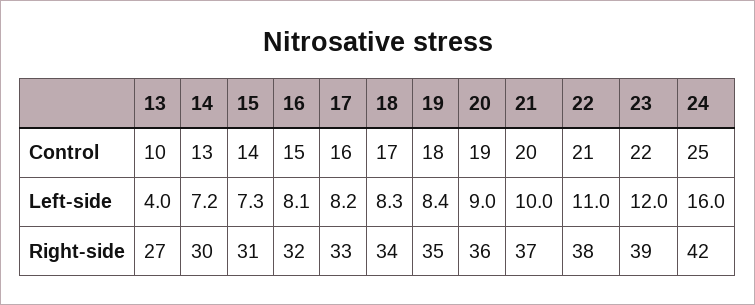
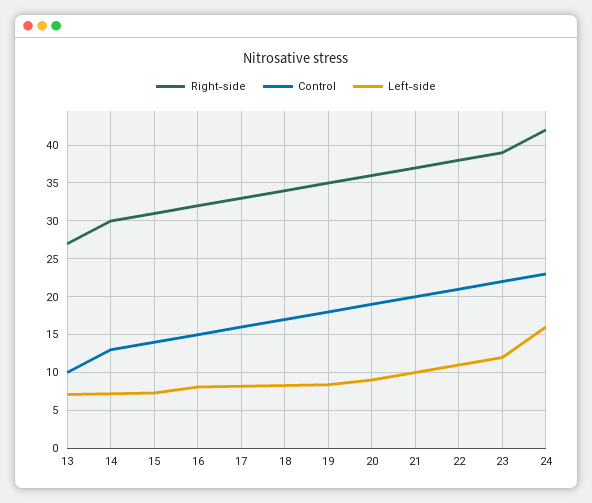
  {
    "Control": {
      "13": 10,
      "14": 13,
      "15": 14,
      "16": 15,
      "17": 16,
      "18": 17,
      "19": 18,
      "20": 19,
      "21": 20,
      "22": 21,
      "23": 22,
-     "24": 25
+     "24": 23
    },
    "Left-side": {
-     "13": 4,
+     "13": 7,
      "14": 7.2,
      "15": 7.3,
      "16": 8.1,
      "17": 8.2,
      "18": 8.3,
      "19": 8.4,
      "20": 9,
      "21": 10,
      "22": 11,
      "23": 12,
      "24": 16
    },
    "Right-side": {
      "13": 27,
      "14": 30,
      "15": 31,
      "16": 32,
      "17": 33,
      "18": 34,
      "19": 35,
      "20": 36,
      "21": 37,
      "22": 38,
      "23": 39,
      "24": 42
    }
  }

